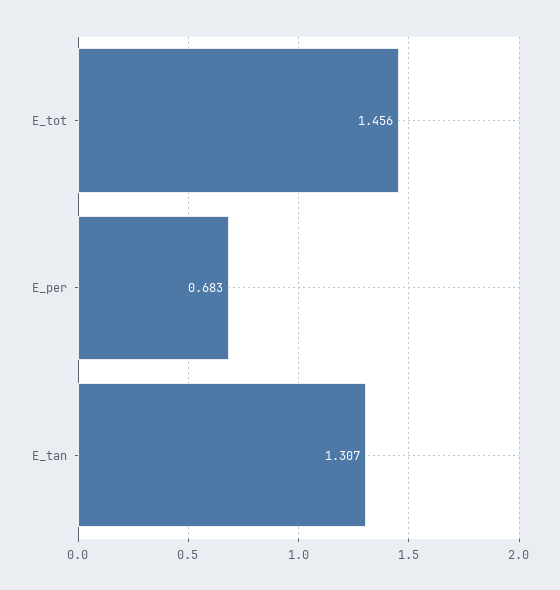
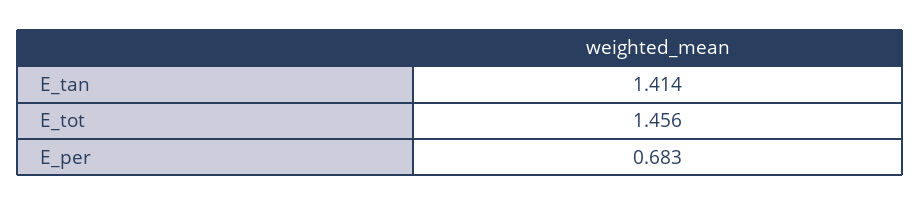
  {
    "E_tot": 1.456,
    "E_per": 0.683,
-   "E_tan": 1.307
+   "E_tan": 1.414
  }

